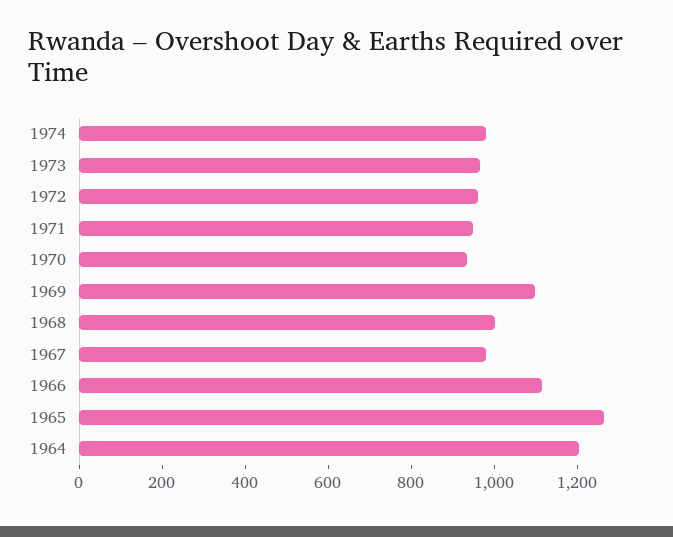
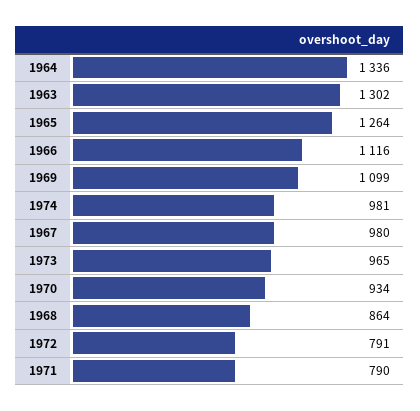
  {
    "1974": 981,
    "1973": 965,
-   "1972": 950,
+   "1972": 791,
-   "1971": 950,
+   "1971": 790,
    "1970": 934,
    "1969": 1099,
-   "1968": 1000,
+   "1968": 864,
    "1967": 980,
    "1966": 1116,
    "1965": 1264,
-   "1964": 1200
+   "1964": 1336,
+   "1963": 1302
  }

